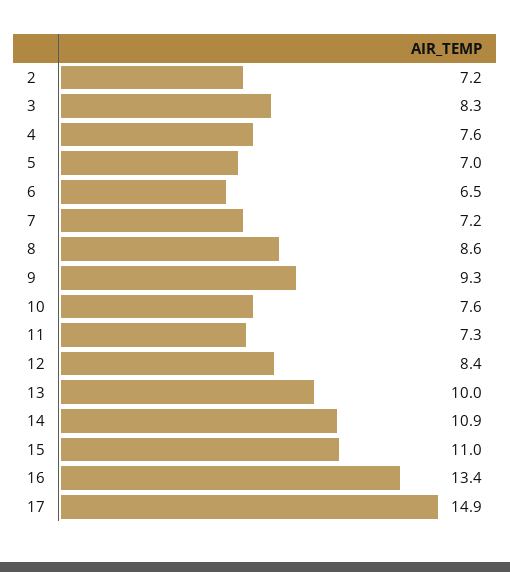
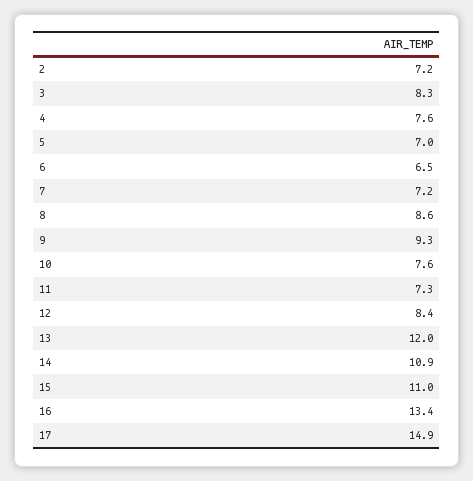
  {
    "2": 7.2,
    "3": 8.3,
    "4": 7.6,
    "5": 7,
    "6": 6.5,
    "7": 7.2,
    "8": 8.6,
    "9": 9.3,
    "10": 7.6,
    "11": 7.3,
    "12": 8.4,
-   "13": 10,
+   "13": 12,
    "14": 10.9,
    "15": 11,
    "16": 13.4,
    "17": 14.9
  }

